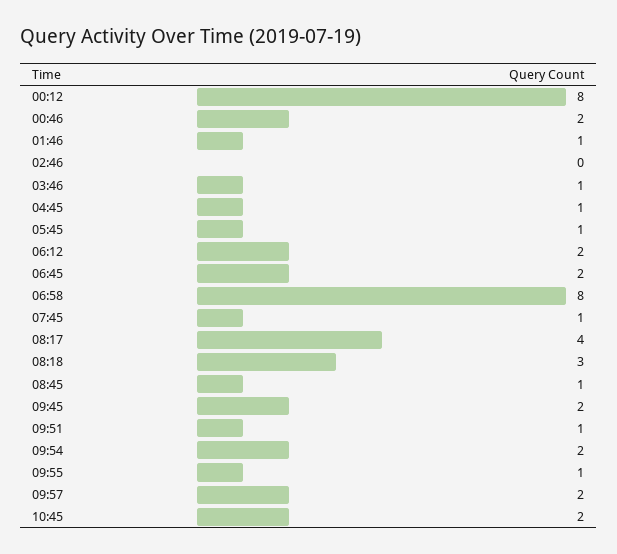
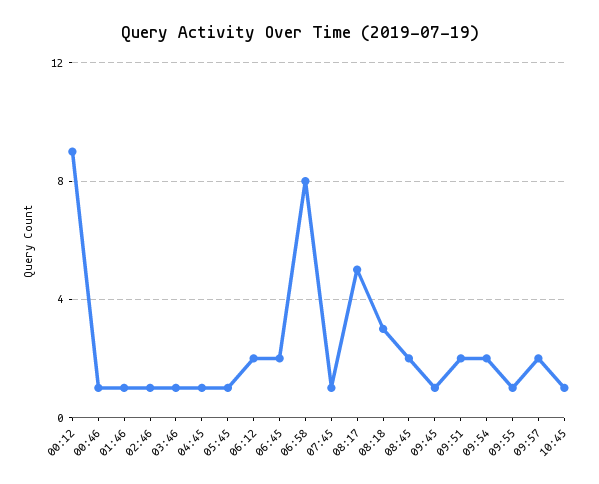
  {
-   "00:12": 8,
+   "00:12": 9,
-   "00:46": 2,
+   "00:46": 1,
    "01:46": 1,
-   "02:46": 0,
+   "02:46": 1,
    "03:46": 1,
    "04:45": 1,
    "05:45": 1,
    "06:12": 2,
    "06:45": 2,
    "06:58": 8,
    "07:45": 1,
-   "08:17": 4,
+   "08:17": 5,
    "08:18": 3,
-   "08:45": 1,
+   "08:45": 2,
-   "09:45": 2,
+   "09:45": 1,
-   "09:51": 1,
+   "09:51": 2,
    "09:54": 2,
    "09:55": 1,
    "09:57": 2,
-   "10:45": 2
+   "10:45": 1
  }

